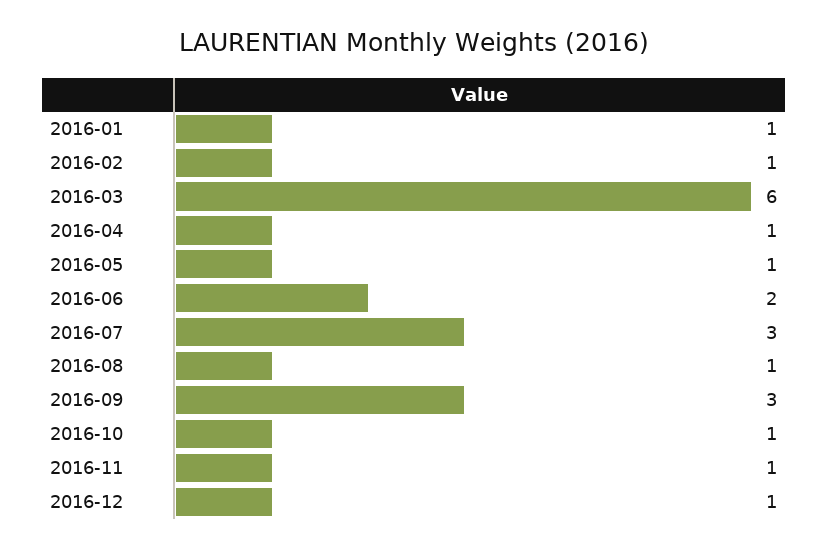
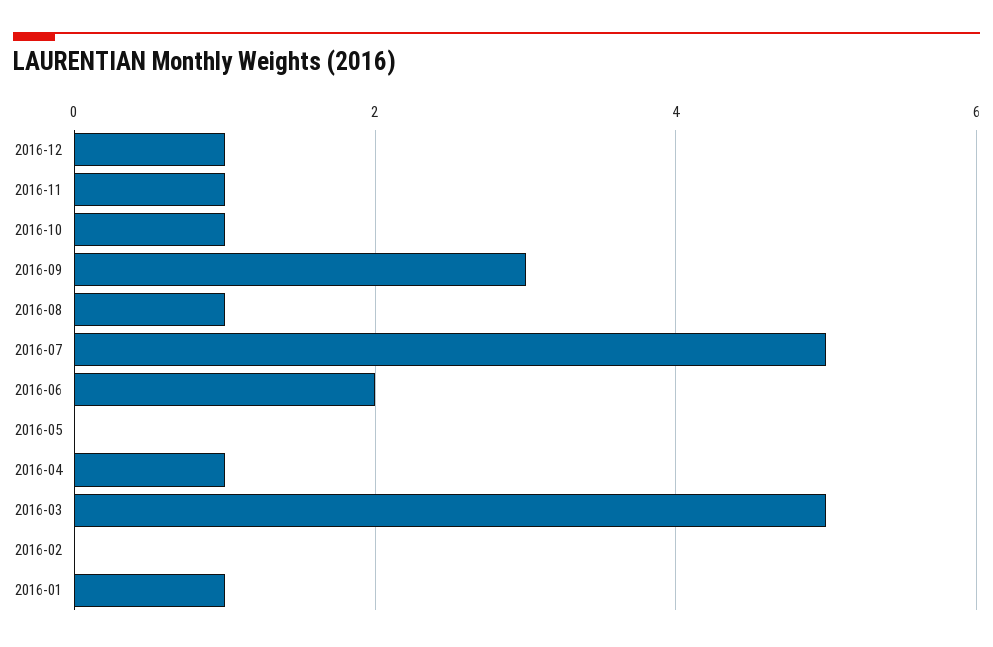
  {
    "2016-01": 1,
-   "2016-02": 1,
+   "2016-02": 0,
-   "2016-03": 6,
+   "2016-03": 5,
    "2016-04": 1,
-   "2016-05": 1,
+   "2016-05": 0,
    "2016-06": 2,
-   "2016-07": 3,
+   "2016-07": 5,
    "2016-08": 1,
    "2016-09": 3,
    "2016-10": 1,
    "2016-11": 1,
    "2016-12": 1
  }

